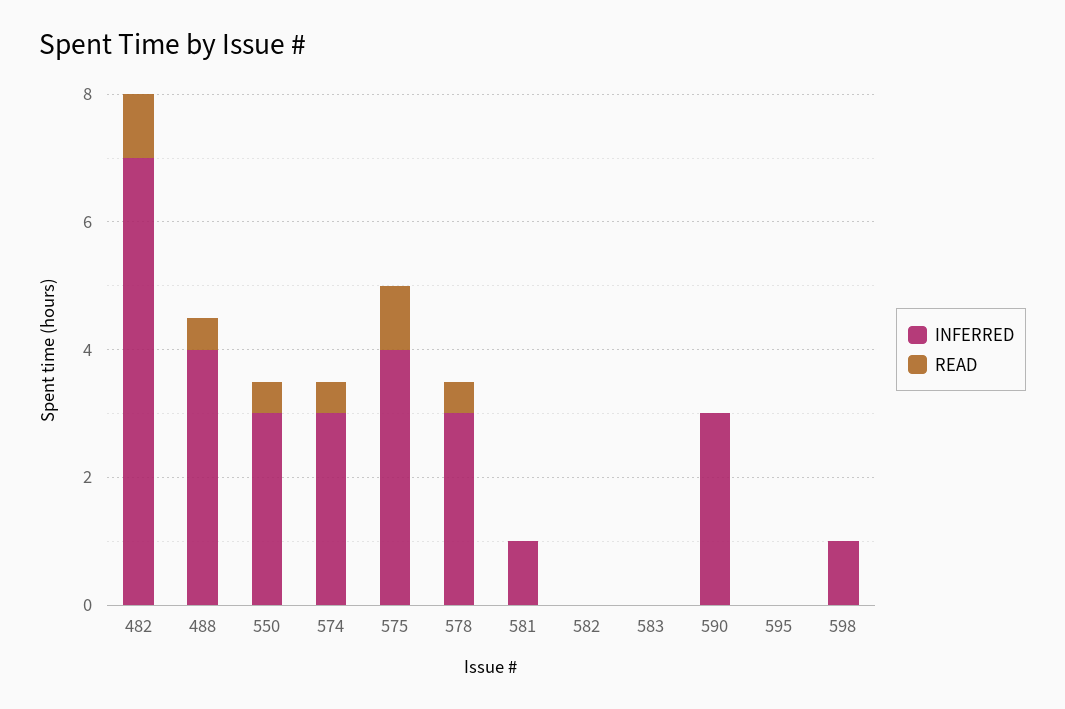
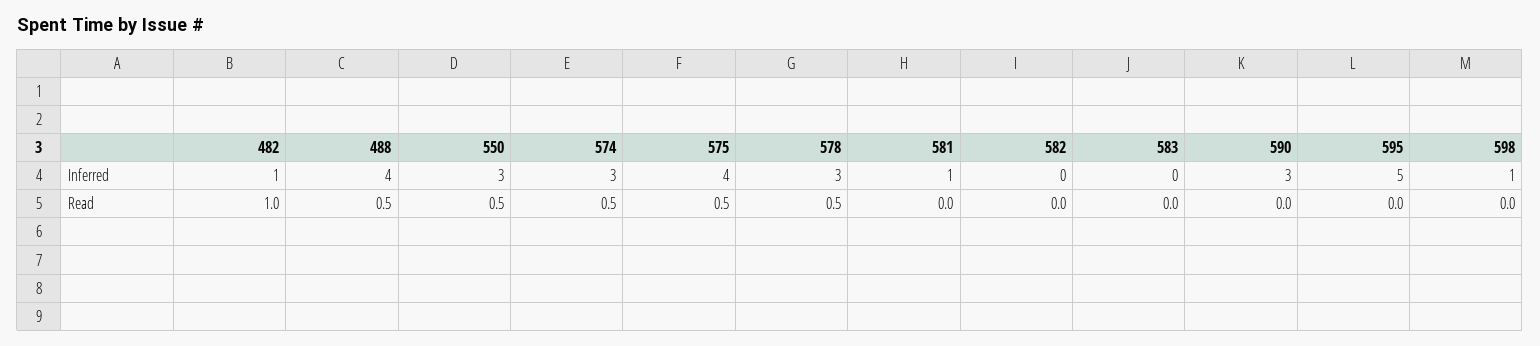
  {
    "INFERRED": {
-     "482": 7,
+     "482": 1,
      "488": 4,
      "550": 3,
      "574": 3,
      "575": 4,
      "578": 3,
      "581": 1,
      "582": 0,
      "583": 0,
      "590": 3,
-     "595": 0,
+     "595": 5,
      "598": 1
    },
    "READ": {
      "482": 1,
      "488": 0.5,
      "550": 0.5,
      "574": 0.5,
-     "575": 1,
+     "575": 0.5,
      "578": 0.5,
      "581": 0,
      "582": 0,
      "583": 0,
      "590": 0,
      "595": 0,
      "598": 0
    }
  }

